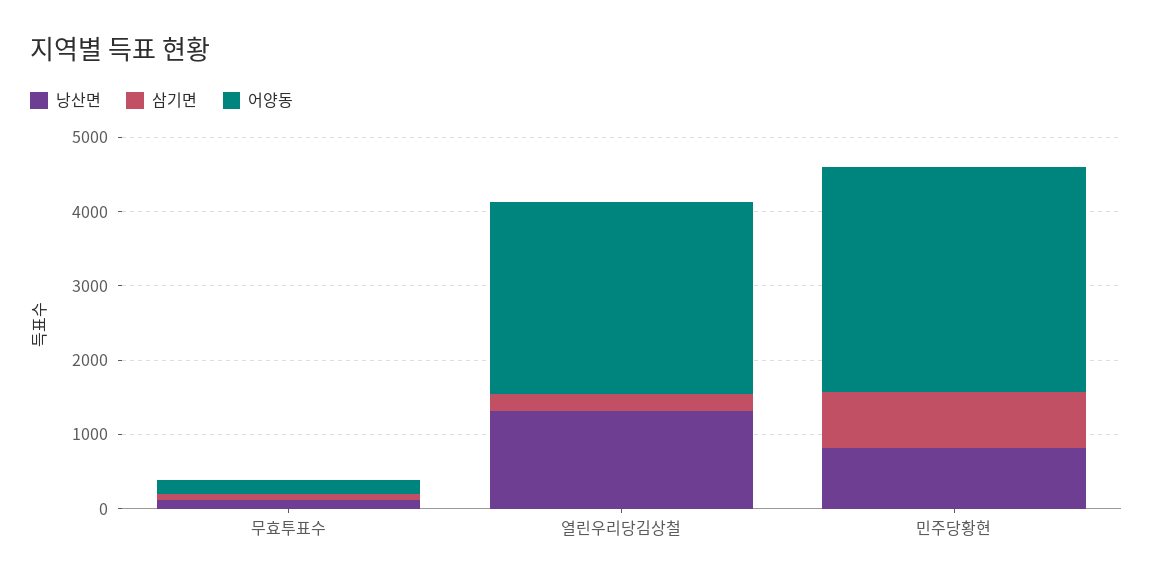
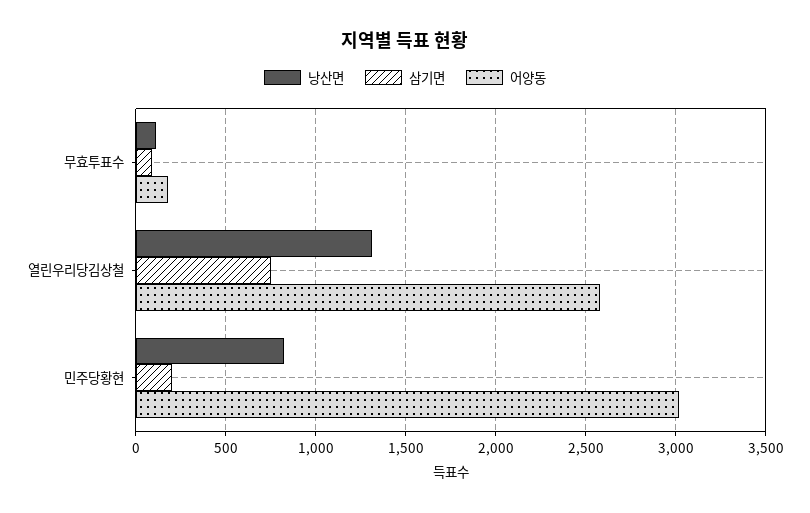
  {
    "낭산면": {
      "무효투표수": 100,
      "열린우리당김상철": 1300,
      "민주당황현": 800
    },
    "삼기면": {
      "무효투표수": 100,
-     "열린우리당김상철": 200,
+     "열린우리당김상철": 750,
-     "민주당황현": 800
+     "민주당황현": 200
    },
    "어양동": {
      "무효투표수": 200,
      "열린우리당김상철": 2600,
      "민주당황현": 3000
    }
  }

